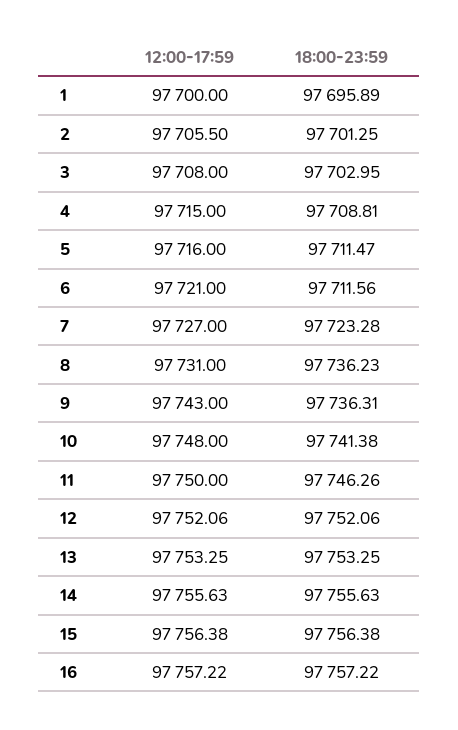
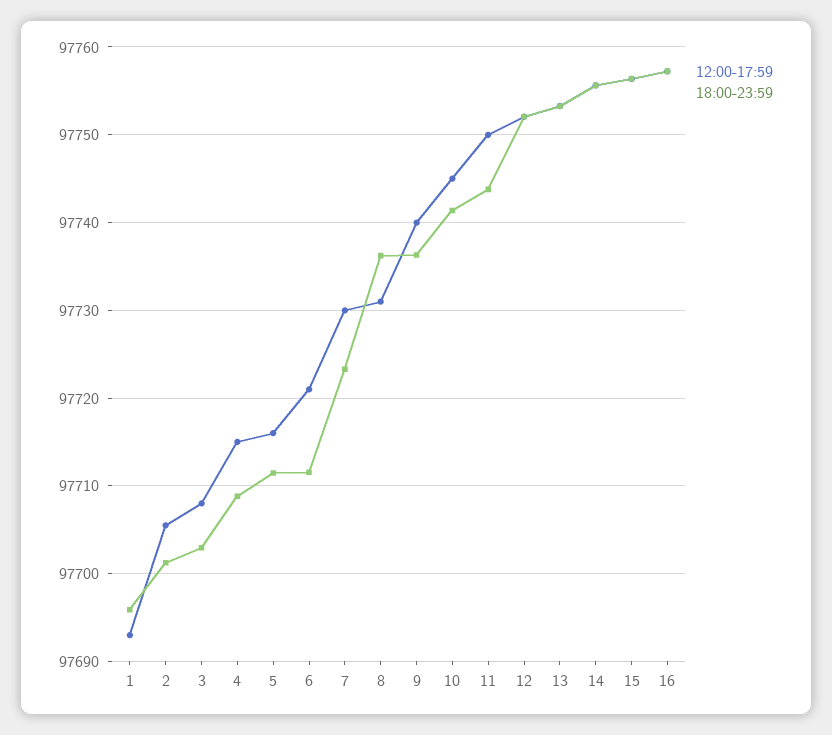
  {
    "12:00-17:59": {
-     "1": 97700,
+     "1": 97693,
      "2": 97705.5,
      "3": 97708,
      "4": 97715,
      "5": 97716,
      "6": 97721,
-     "7": 97727,
+     "7": 97730,
      "8": 97731,
-     "9": 97743,
+     "9": 97740,
-     "10": 97748,
+     "10": 97745,
      "11": 97750,
      "12": 97752.06,
      "13": 97753.25,
      "14": 97755.63,
      "15": 97756.38,
      "16": 97757.22
    },
    "18:00-23:59": {
      "1": 97695.89,
      "2": 97701.25,
      "3": 97702.95,
      "4": 97708.81,
      "5": 97711.47,
      "6": 97711.56,
      "7": 97723.28,
      "8": 97736.23,
      "9": 97736.31,
      "10": 97741.38,
-     "11": 97746.26,
+     "11": 97744,
      "12": 97752.06,
      "13": 97753.25,
      "14": 97755.63,
      "15": 97756.38,
      "16": 97757.22
    }
  }

